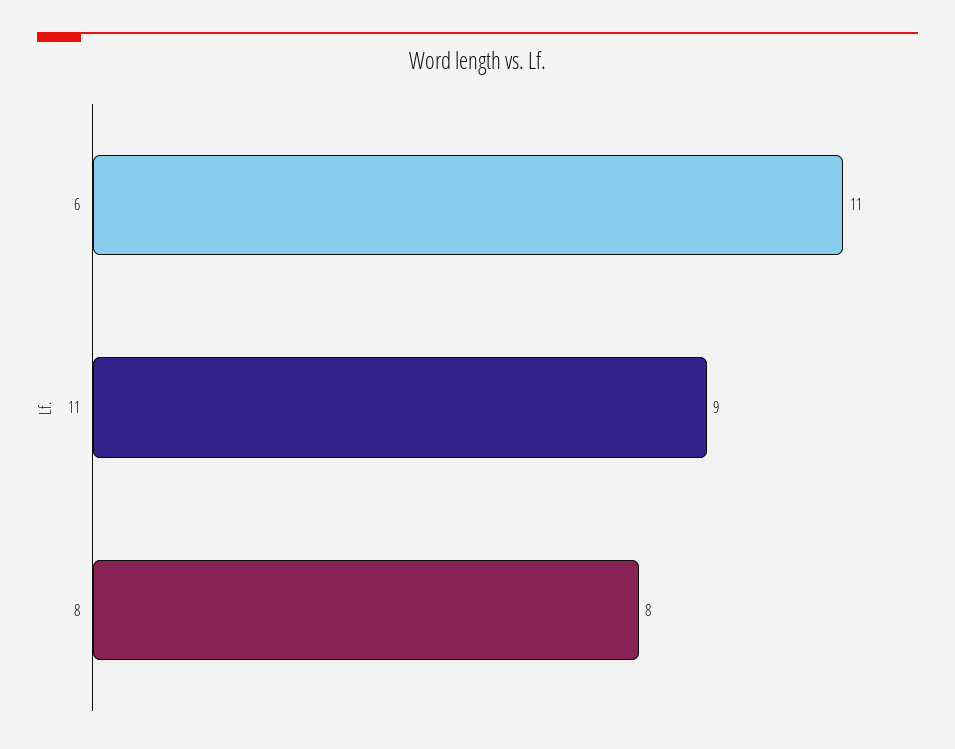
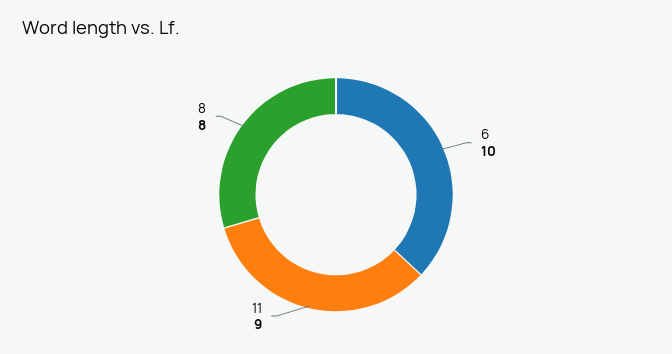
  {
-   "6": 11,
+   "6": 10,
    "11": 9,
    "8": 8
  }

